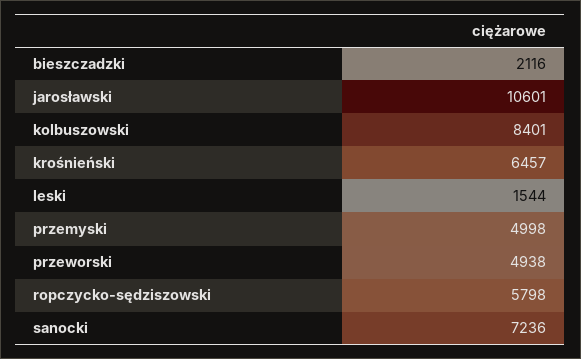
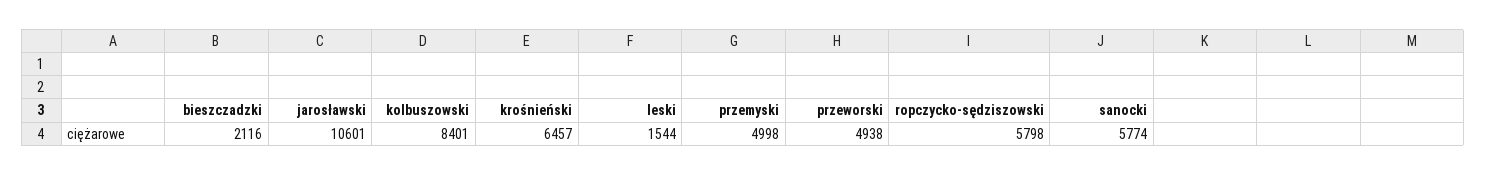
  {
    "bieszczadzki": 2116,
    "jarosławski": 10601,
    "kolbuszowski": 8401,
    "krośnieński": 6457,
    "leski": 1544,
    "przemyski": 4998,
    "przeworski": 4938,
    "ropczycko-sędziszowski": 5798,
-   "sanocki": 7236
+   "sanocki": 5774
  }

